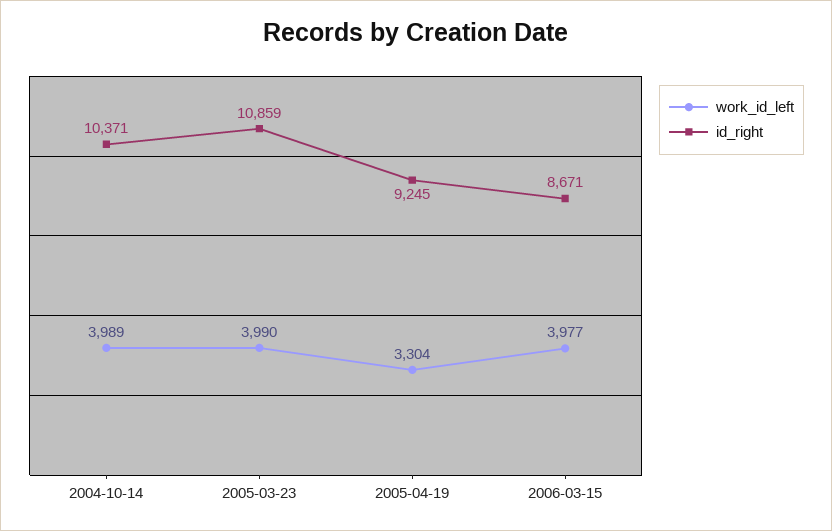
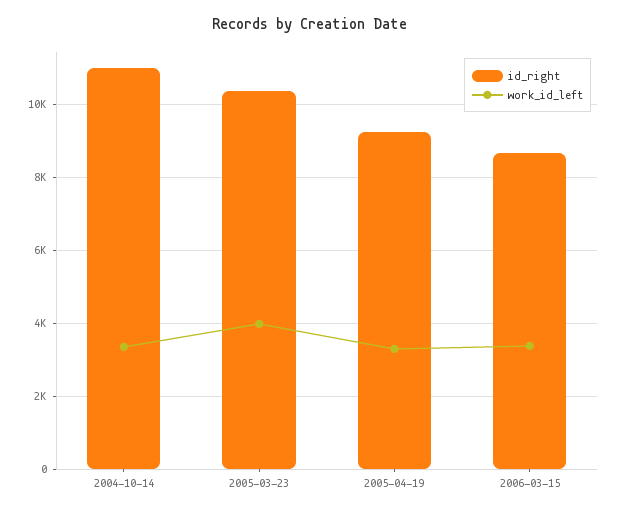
  {
    "work_id_left": {
-     "2004-10-14": 3989,
+     "2004-10-14": 3400,
      "2005-03-23": 3990,
      "2005-04-19": 3304,
-     "2006-03-15": 3977
+     "2006-03-15": 3400
    },
    "id_right": {
-     "2004-10-14": 10371,
+     "2004-10-14": 11000,
-     "2005-03-23": 10859,
+     "2005-03-23": 10400,
      "2005-04-19": 9245,
      "2006-03-15": 8671
    }
  }

